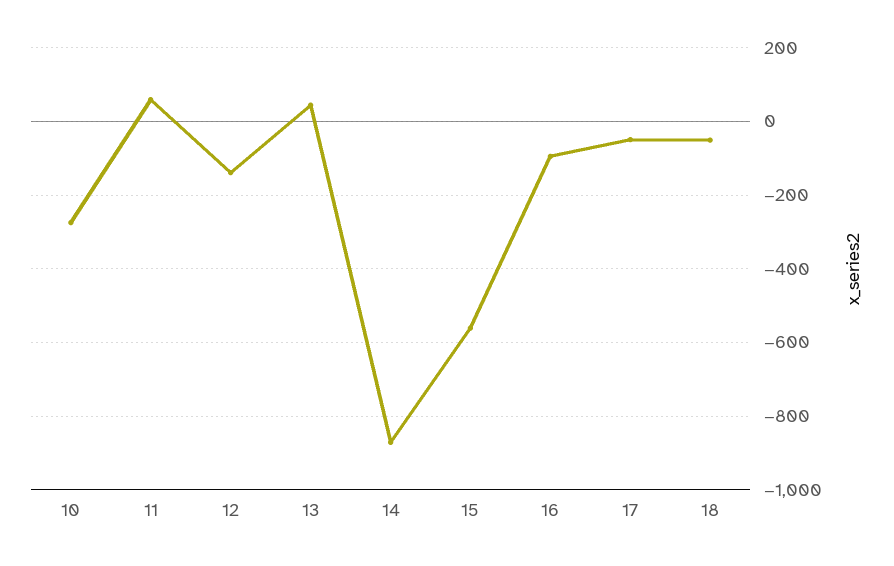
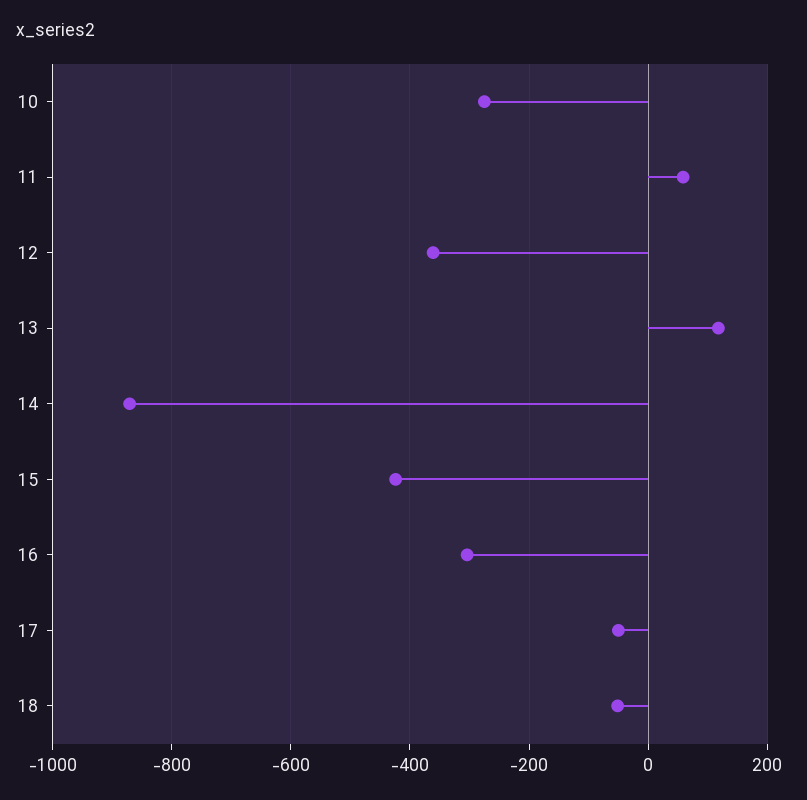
  {
    "10": -280,
    "11": 60,
-   "12": -140,
+   "12": -360,
-   "13": 40,
+   "13": 120,
    "14": -880,
-   "15": -560,
+   "15": -420,
-   "16": -100,
+   "16": -300,
    "17": -60,
    "18": -60
  }

